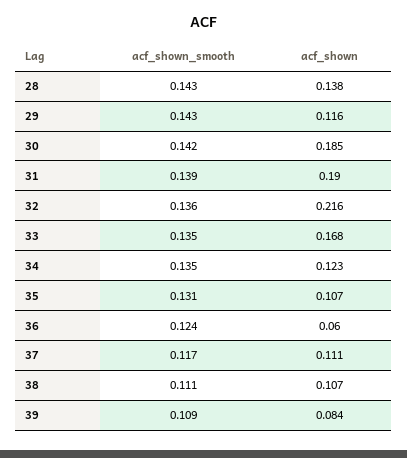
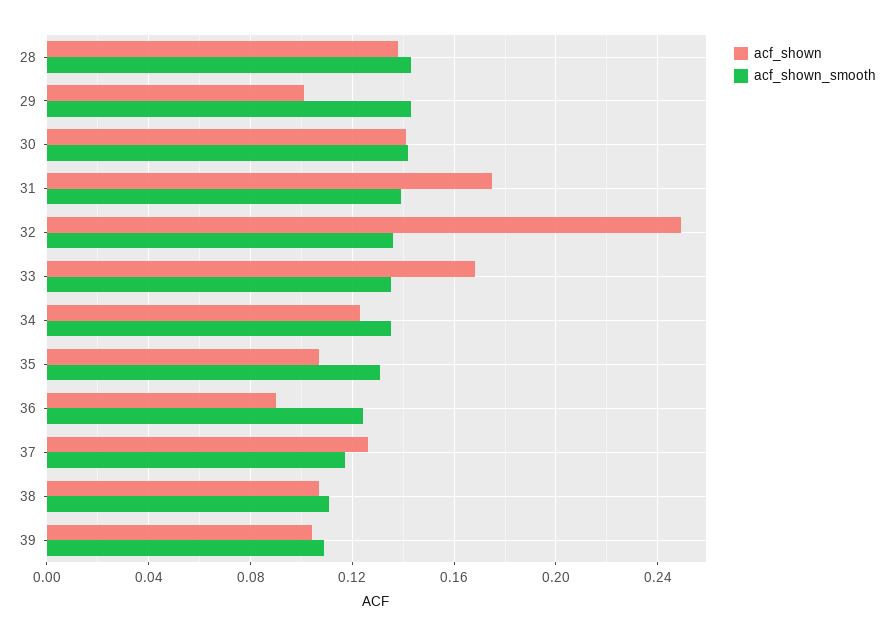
  {
    "acf_shown_smooth": {
      "28": 0.143,
      "29": 0.143,
      "30": 0.142,
      "31": 0.139,
      "32": 0.136,
      "33": 0.135,
      "34": 0.135,
      "35": 0.131,
      "36": 0.124,
      "37": 0.117,
      "38": 0.111,
      "39": 0.109
    },
    "acf_shown": {
      "28": 0.138,
-     "29": 0.116,
+     "29": 0.1,
-     "30": 0.185,
+     "30": 0.14,
-     "31": 0.19,
+     "31": 0.175,
-     "32": 0.216,
+     "32": 0.25,
      "33": 0.168,
      "34": 0.123,
      "35": 0.107,
-     "36": 0.06,
+     "36": 0.09,
-     "37": 0.111,
+     "37": 0.125,
      "38": 0.107,
-     "39": 0.084
+     "39": 0.105
    }
  }

